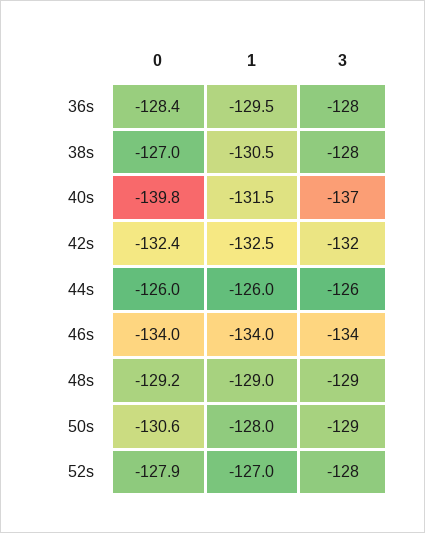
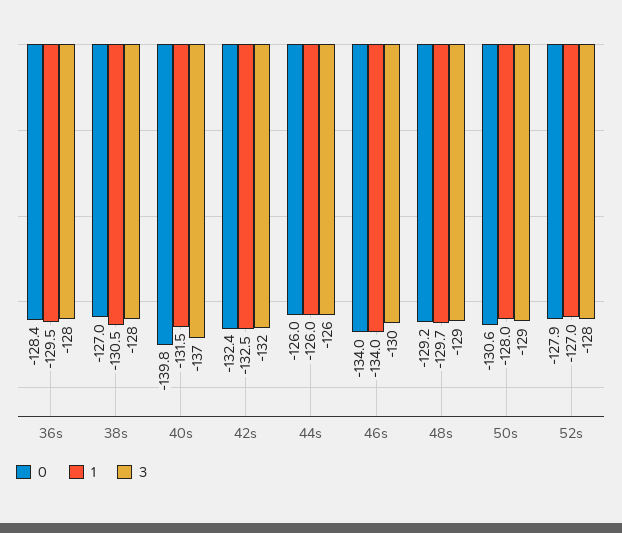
  {
    "0": {
      "36s": -128.4,
      "38s": -127,
      "40s": -139.8,
      "42s": -132.4,
      "44s": -126,
      "46s": -134,
      "48s": -129.2,
      "50s": -130.6,
      "52s": -127.9
    },
    "1": {
      "36s": -129.5,
      "38s": -130.5,
      "40s": -131.5,
      "42s": -132.5,
      "44s": -126,
      "46s": -134,
-     "48s": -129,
+     "48s": -129.7,
      "50s": -128,
      "52s": -127
    },
    "3": {
      "36s": -128,
      "38s": -128,
      "40s": -137,
      "42s": -132,
      "44s": -126,
-     "46s": -134,
+     "46s": -130,
      "48s": -129,
      "50s": -129,
      "52s": -128
    }
  }

